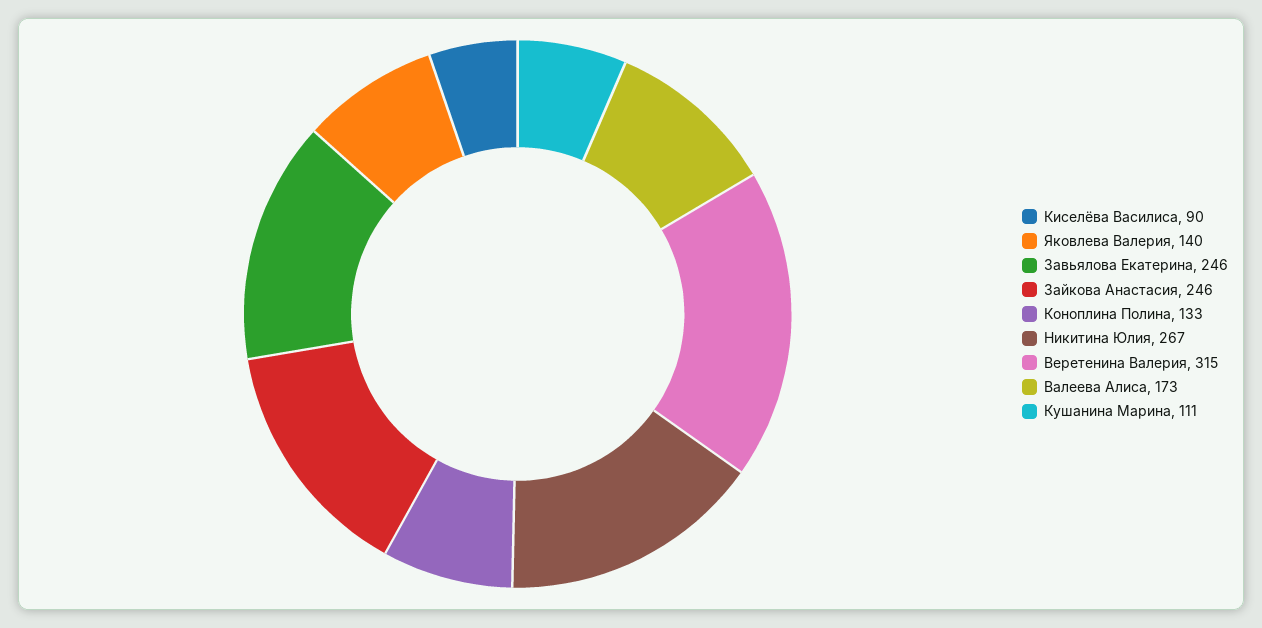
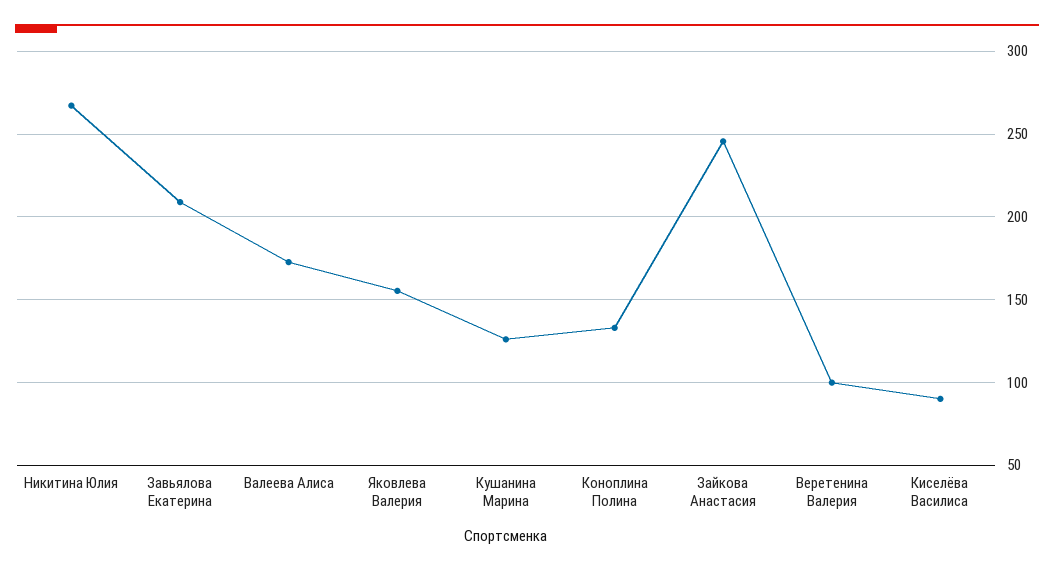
  {
    "Киселёва Василиса": 90,
-   "Яковлева Валерия": 140,
+   "Яковлева Валерия": 155,
-   "Завьялова Екатерина": 246,
+   "Завьялова Екатерина": 210,
    "Зайкова Анастасия": 246,
    "Коноплина Полина": 133,
    "Никитина Юлия": 267,
-   "Веретенина Валерия": 315,
+   "Веретенина Валерия": 100,
    "Валеева Алиса": 173,
-   "Кушанина Марина": 111
+   "Кушанина Марина": 125
  }

